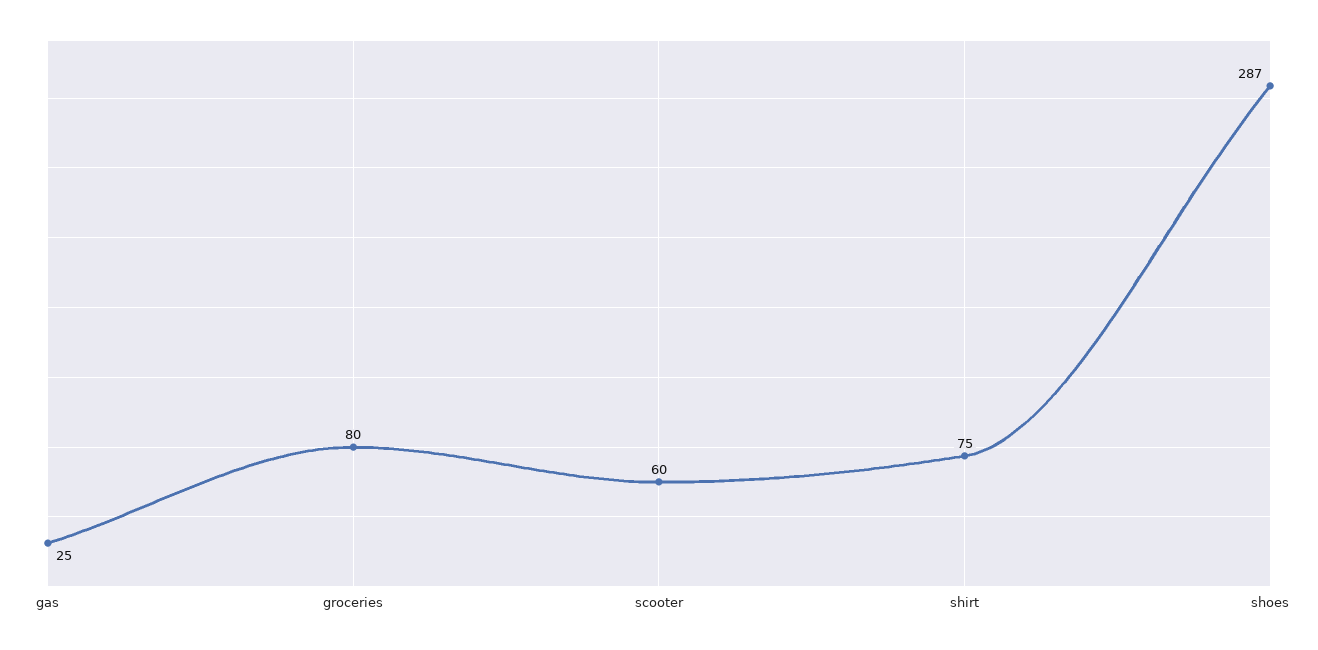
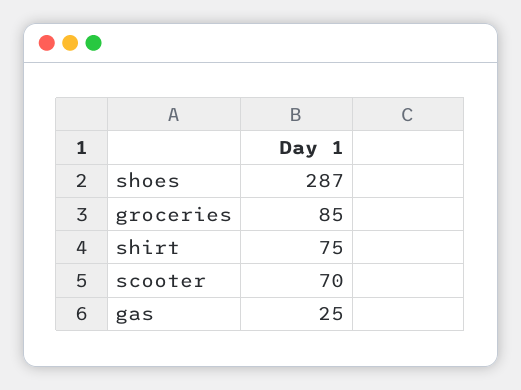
  {
    "gas": 25,
-   "groceries": 80,
+   "groceries": 85,
-   "scooter": 60,
+   "scooter": 70,
    "shirt": 75,
    "shoes": 287
  }

